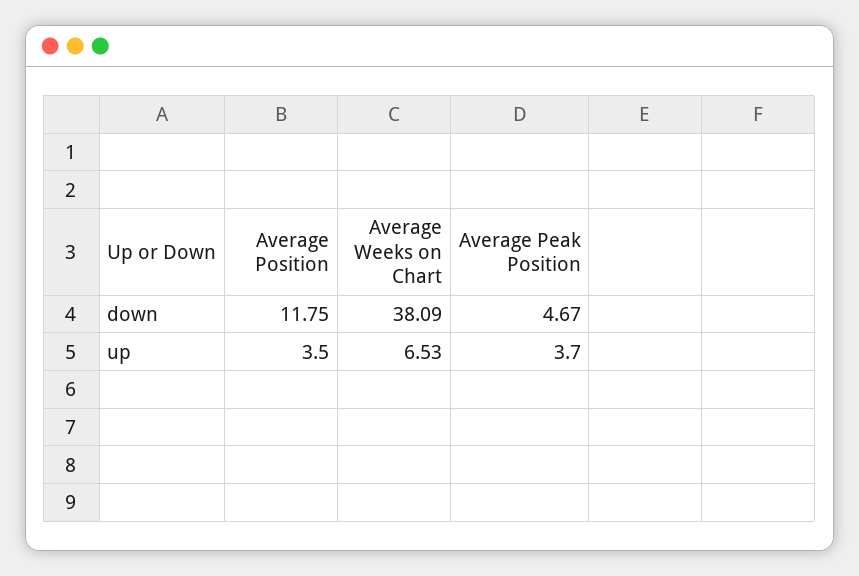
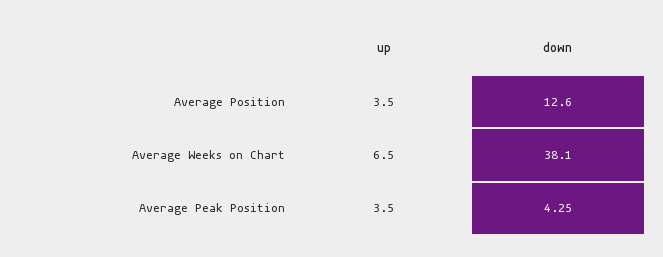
  {
    "Average Position": {
-     "down": 11.75,
+     "down": 12.6,
      "up": 3.5
    },
    "Average Weeks on Chart": {
      "down": 38.09,
      "up": 6.53
    },
    "Average Peak Position": {
-     "down": 4.67,
+     "down": 4.25,
-     "up": 3.7
+     "up": 3.5
    }
  }

